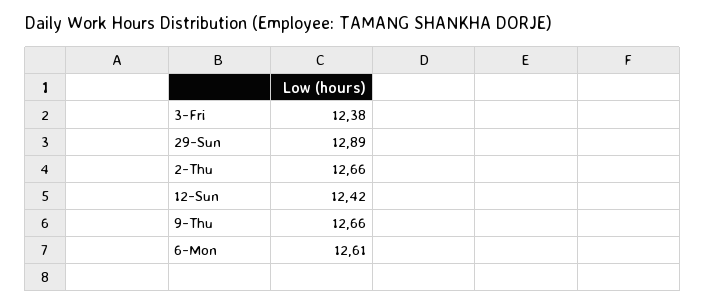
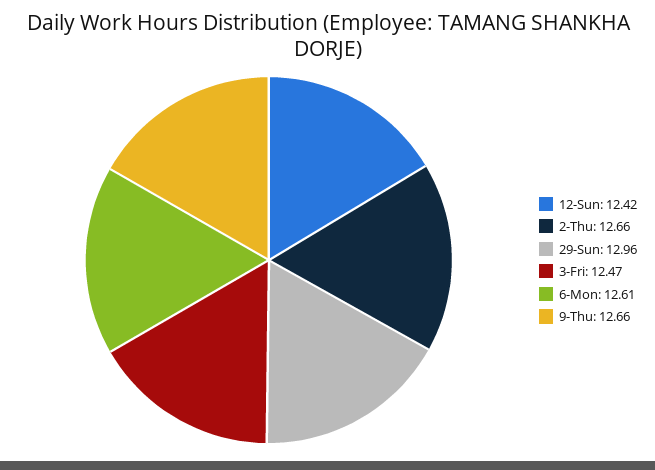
  {
-   "3-Fri": 12.38,
+   "3-Fri": 12.47,
-   "29-Sun": 12.89,
+   "29-Sun": 12.96,
    "2-Thu": 12.66,
    "12-Sun": 12.42,
    "9-Thu": 12.66,
    "6-Mon": 12.61
  }

